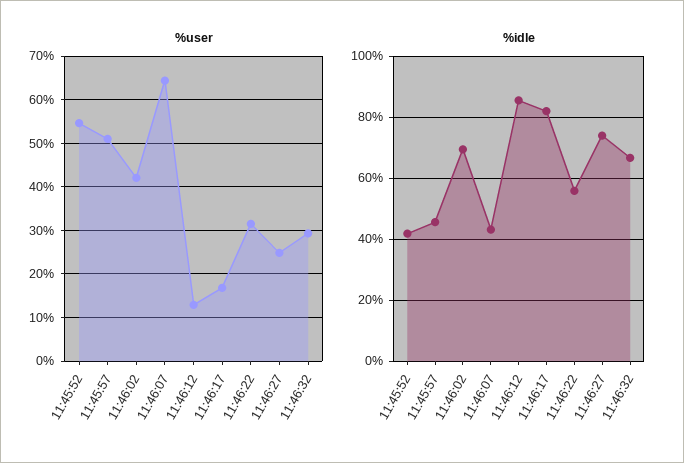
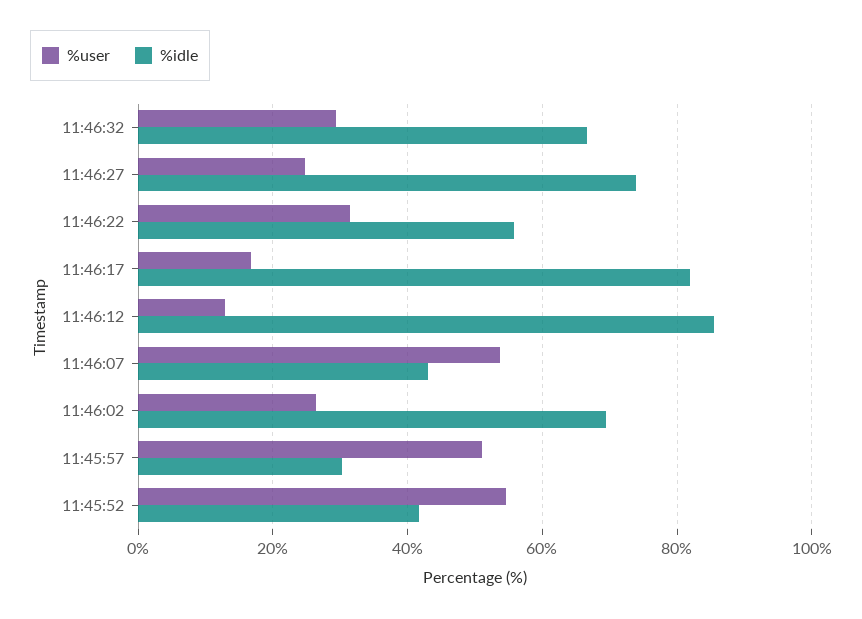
  {
    "%user": {
      "11:45:52": 54,
      "11:45:57": 52,
-     "11:46:02": 42,
+     "11:46:02": 26,
-     "11:46:07": 64,
+     "11:46:07": 54,
      "11:46:12": 12,
      "11:46:17": 16,
      "11:46:22": 32,
      "11:46:27": 24,
      "11:46:32": 30
    },
    "%idle": {
      "11:45:52": 42,
-     "11:45:57": 46,
+     "11:45:57": 30,
      "11:46:02": 70,
      "11:46:07": 44,
      "11:46:12": 86,
      "11:46:17": 82,
      "11:46:22": 56,
      "11:46:27": 74,
      "11:46:32": 66
    }
  }

